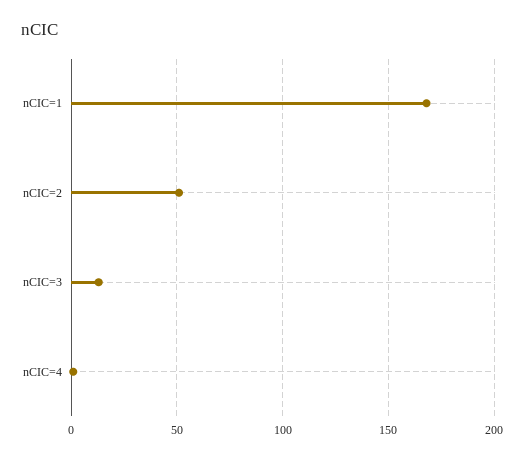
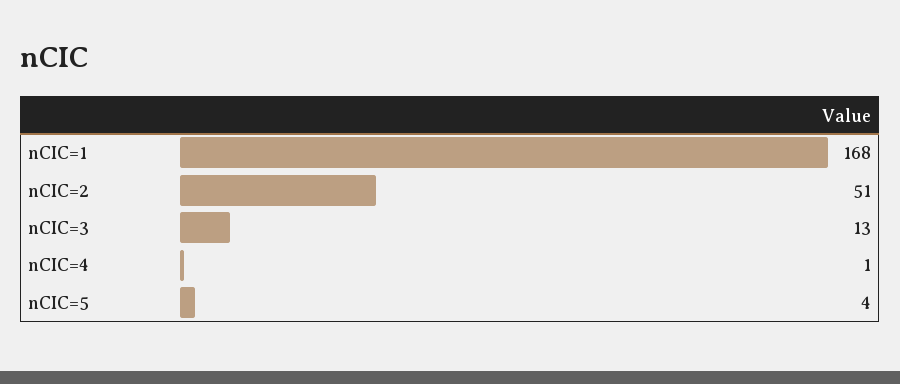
  {
    "nCIC=1": 168,
    "nCIC=2": 51,
    "nCIC=3": 13,
-   "nCIC=4": 1
+   "nCIC=4": 1,
+   "nCIC=5": 4
  }

